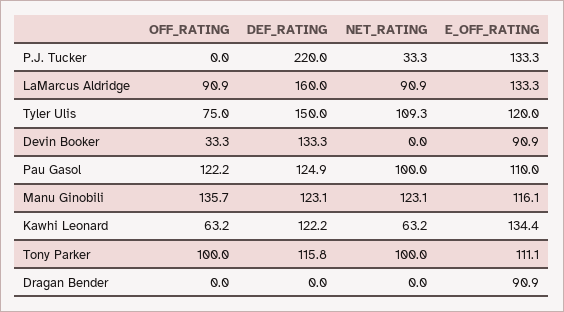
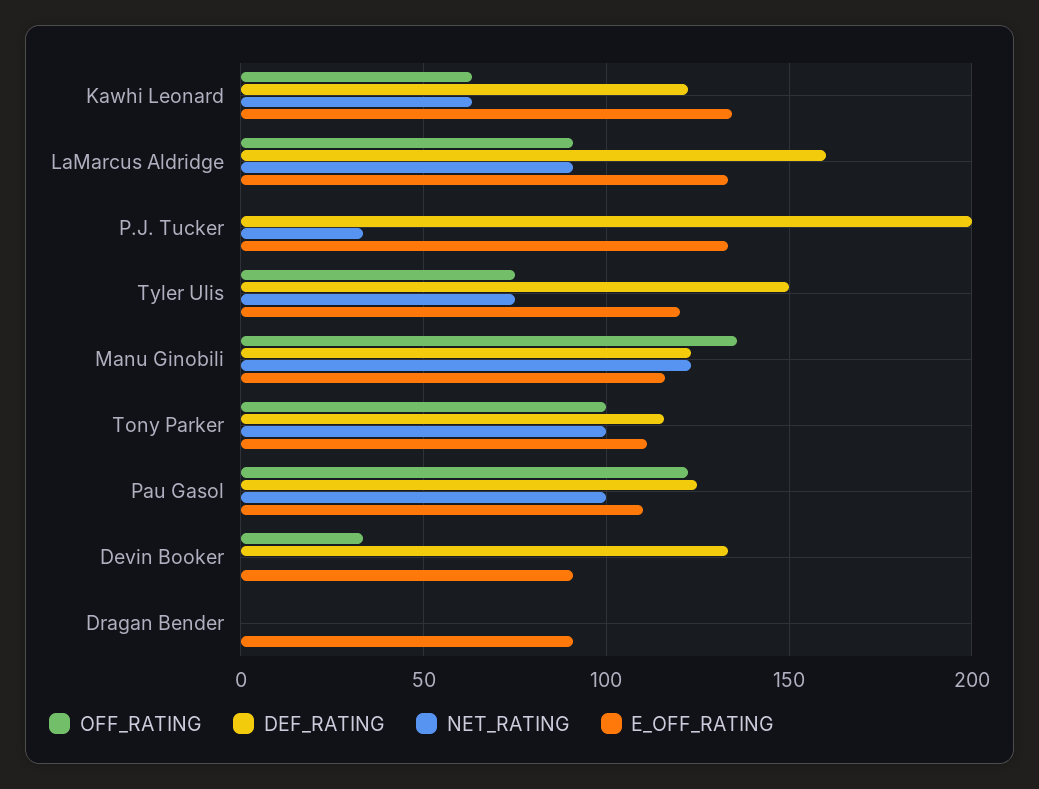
  {
    "OFF_RATING": {
      "P.J. Tucker": 0,
      "LaMarcus Aldridge": 90.9,
      "Tyler Ulis": 75,
      "Devin Booker": 33.3,
      "Pau Gasol": 122.2,
      "Manu Ginobili": 135.7,
      "Kawhi Leonard": 63.2,
      "Tony Parker": 100,
      "Dragan Bender": 0
    },
    "DEF_RATING": {
-     "P.J. Tucker": 220,
+     "P.J. Tucker": 200,
      "LaMarcus Aldridge": 160,
      "Tyler Ulis": 150,
      "Devin Booker": 133.3,
      "Pau Gasol": 124.9,
      "Manu Ginobili": 123.1,
      "Kawhi Leonard": 122.2,
      "Tony Parker": 115.8,
      "Dragan Bender": 0
    },
    "NET_RATING": {
      "P.J. Tucker": 33.3,
      "LaMarcus Aldridge": 90.9,
-     "Tyler Ulis": 109.3,
+     "Tyler Ulis": 75,
      "Devin Booker": 0,
      "Pau Gasol": 100,
      "Manu Ginobili": 123.1,
      "Kawhi Leonard": 63.2,
      "Tony Parker": 100,
      "Dragan Bender": 0
    },
    "E_OFF_RATING": {
      "P.J. Tucker": 133.3,
      "LaMarcus Aldridge": 133.3,
      "Tyler Ulis": 120,
      "Devin Booker": 90.9,
      "Pau Gasol": 110,
      "Manu Ginobili": 116.1,
      "Kawhi Leonard": 134.4,
      "Tony Parker": 111.1,
      "Dragan Bender": 90.9
    }
  }

